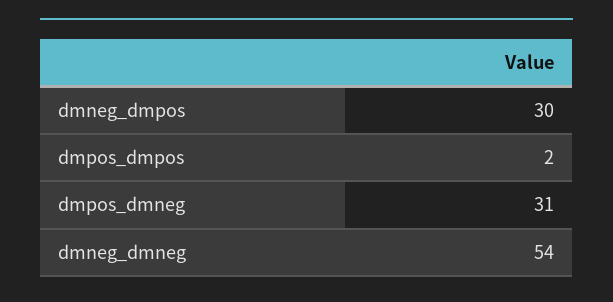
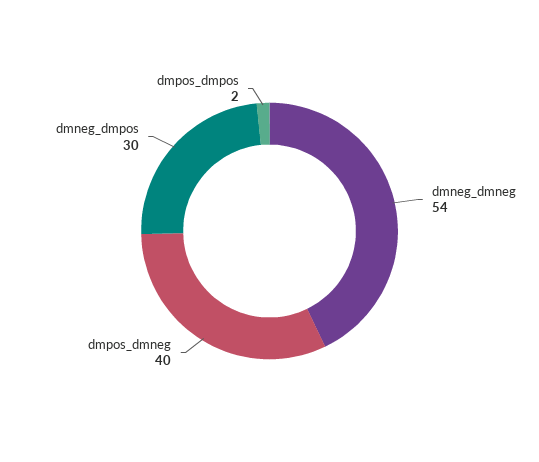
  {
    "dmneg_dmpos": 30,
    "dmpos_dmpos": 2,
-   "dmpos_dmneg": 31,
+   "dmpos_dmneg": 40,
    "dmneg_dmneg": 54
  }

